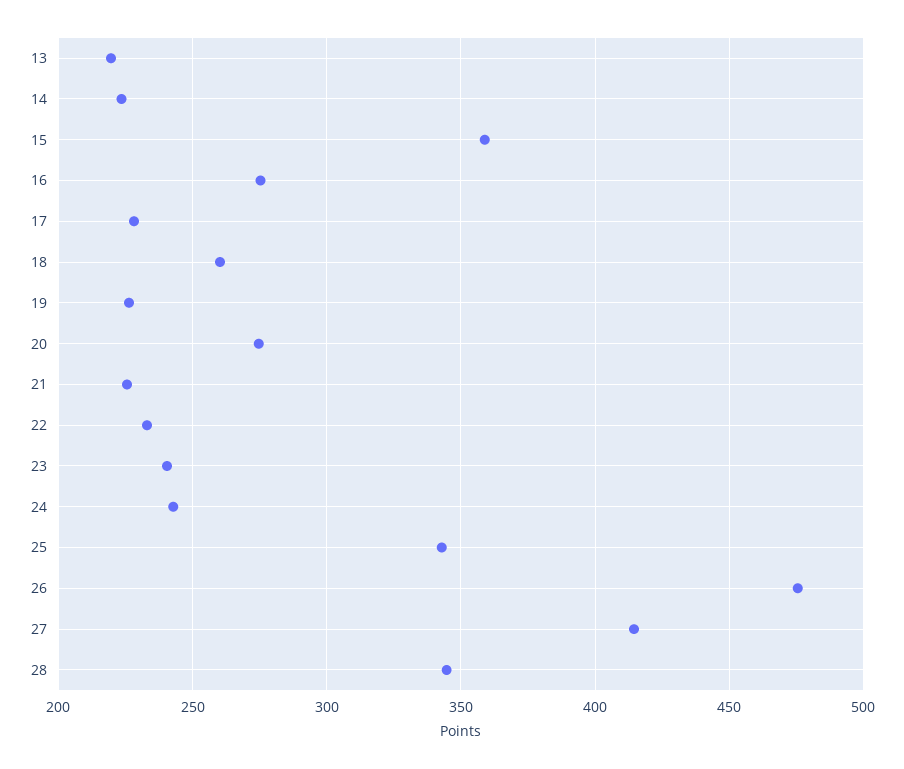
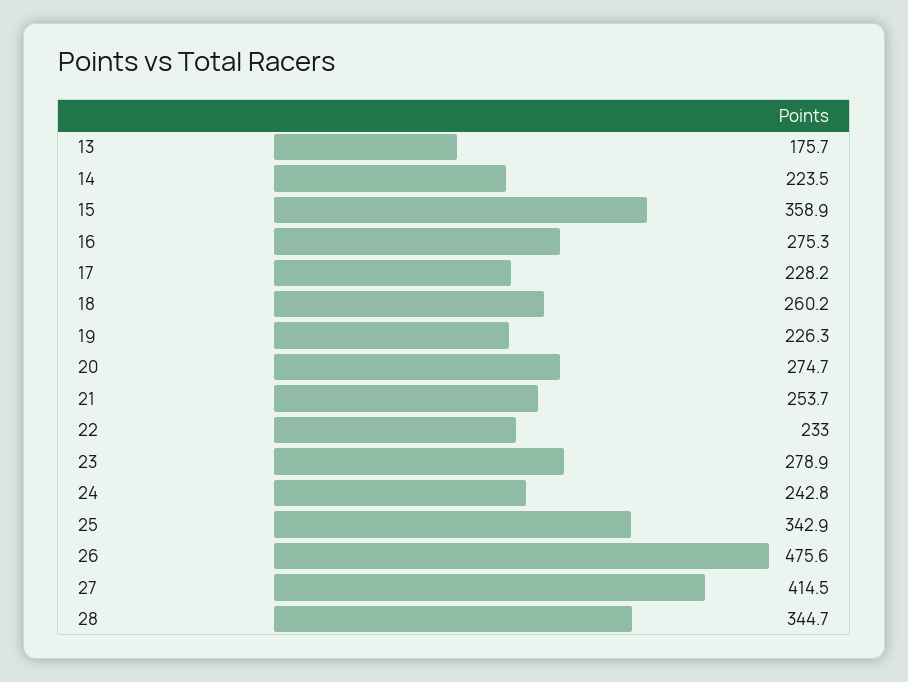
  {
-   "13": 220,
+   "13": 175.7,
    "14": 223.5,
    "15": 358.9,
    "16": 275.3,
    "17": 228.2,
    "18": 260.2,
    "19": 226.3,
    "20": 274.7,
-   "21": 225,
+   "21": 253.7,
    "22": 233,
-   "23": 240,
+   "23": 278.9,
    "24": 242.8,
    "25": 342.9,
    "26": 475.6,
    "27": 414.5,
    "28": 344.7
  }

